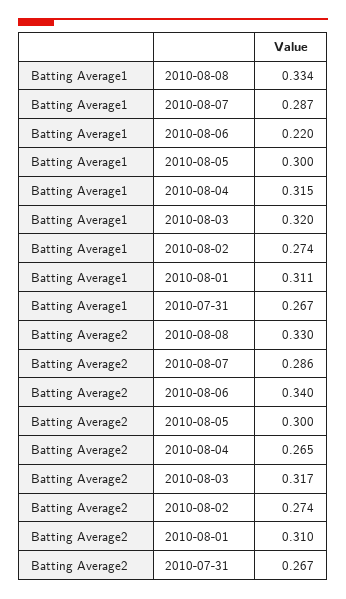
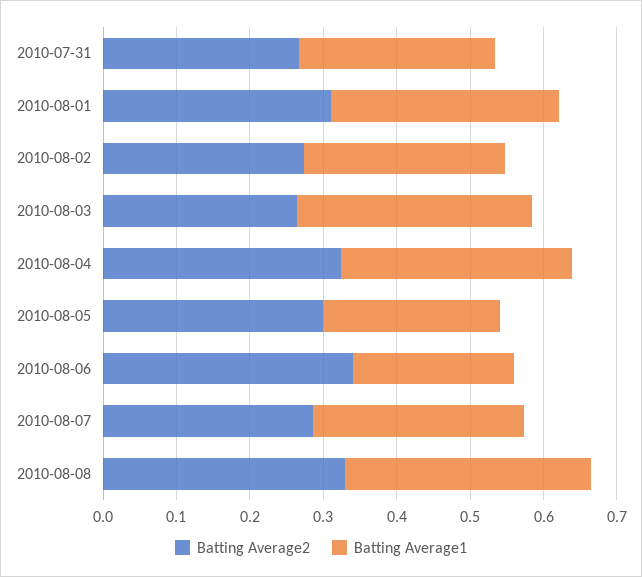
  {
    "Batting Average1": {
      "2010-08-08": 0.334,
      "2010-08-07": 0.287,
      "2010-08-06": 0.22,
-     "2010-08-05": 0.3,
+     "2010-08-05": 0.24,
      "2010-08-04": 0.315,
      "2010-08-03": 0.32,
      "2010-08-02": 0.274,
      "2010-08-01": 0.311,
      "2010-07-31": 0.267
    },
    "Batting Average2": {
      "2010-08-08": 0.33,
      "2010-08-07": 0.286,
      "2010-08-06": 0.34,
      "2010-08-05": 0.3,
-     "2010-08-04": 0.265,
+     "2010-08-04": 0.32,
-     "2010-08-03": 0.317,
+     "2010-08-03": 0.26,
      "2010-08-02": 0.274,
      "2010-08-01": 0.31,
      "2010-07-31": 0.267
    }
  }

